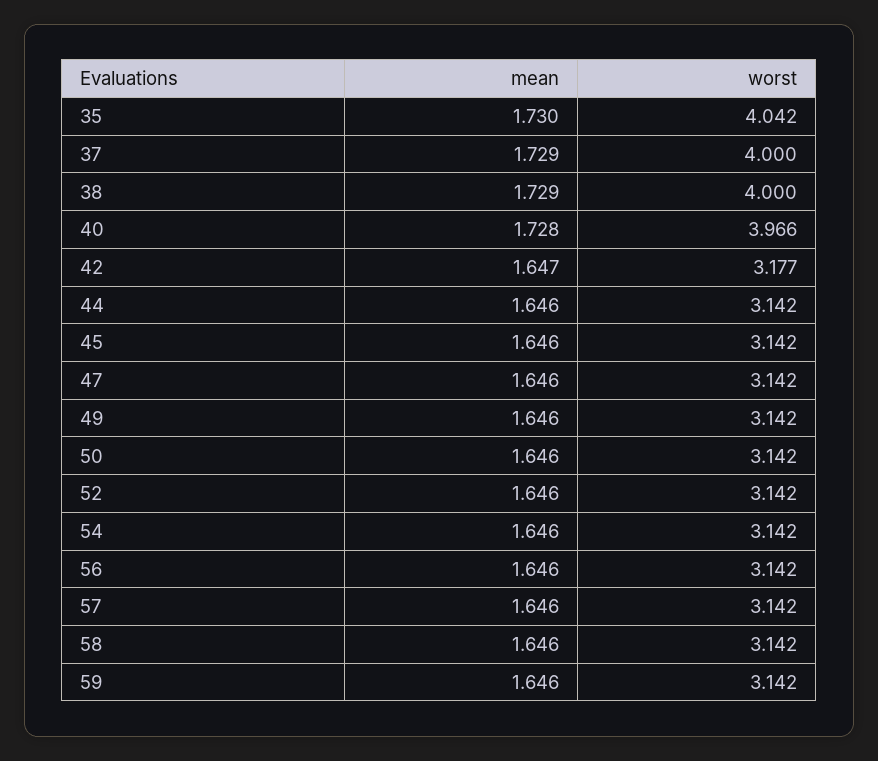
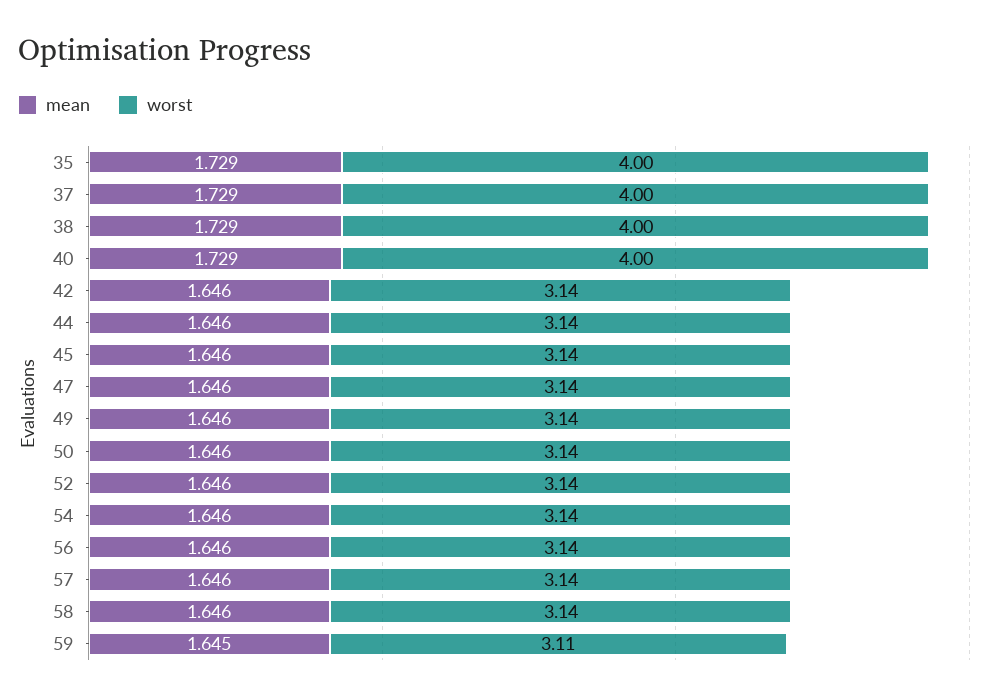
  {
    "mean": {
-     "35": 1.73,
+     "35": 1.729,
      "37": 1.729,
      "38": 1.729,
-     "40": 1.728,
+     "40": 1.729,
-     "42": 1.647,
+     "42": 1.646,
      "44": 1.646,
      "45": 1.646,
      "47": 1.646,
      "49": 1.646,
      "50": 1.646,
      "52": 1.646,
      "54": 1.646,
      "56": 1.646,
      "57": 1.646,
      "58": 1.646,
-     "59": 1.646
+     "59": 1.645
    },
    "worst": {
-     "35": 4.042,
+     "35": 4,
      "37": 4,
      "38": 4,
-     "40": 3.966,
+     "40": 4,
-     "42": 3.177,
+     "42": 3.14,
      "44": 3.142,
      "45": 3.142,
      "47": 3.142,
      "49": 3.142,
      "50": 3.142,
      "52": 3.142,
      "54": 3.142,
      "56": 3.142,
      "57": 3.142,
      "58": 3.142,
-     "59": 3.142
+     "59": 3.11
    }
  }

